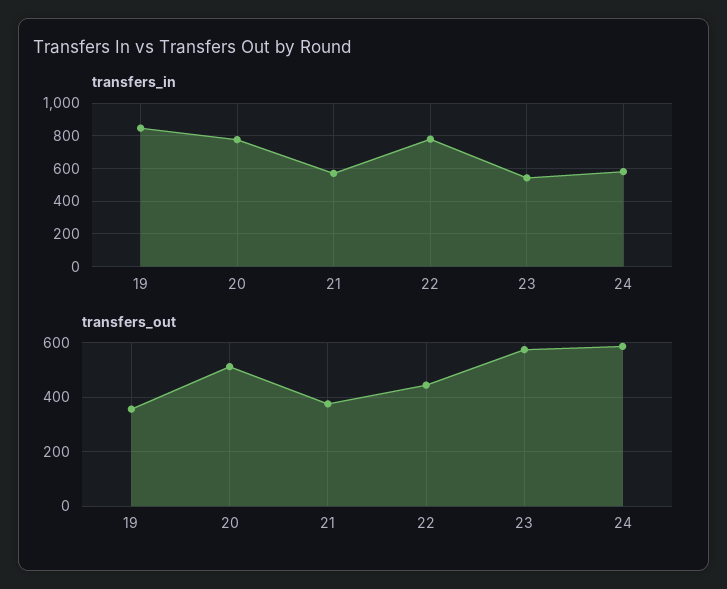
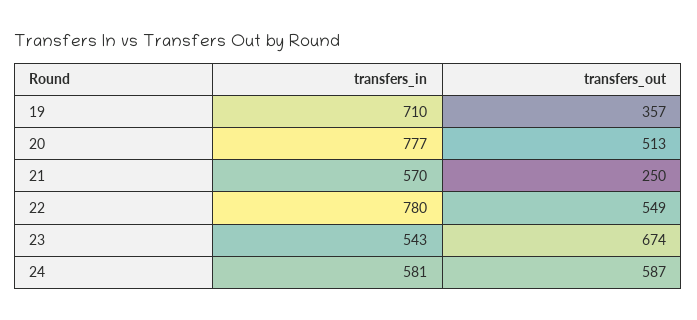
  {
    "transfers_in": {
-     "19": 850,
+     "19": 710,
      "20": 777,
      "21": 570,
      "22": 780,
      "23": 543,
      "24": 581
    },
    "transfers_out": {
      "19": 357,
      "20": 513,
-     "21": 375,
+     "21": 250,
-     "22": 450,
+     "22": 549,
-     "23": 575,
+     "23": 674,
      "24": 587
    }
  }

